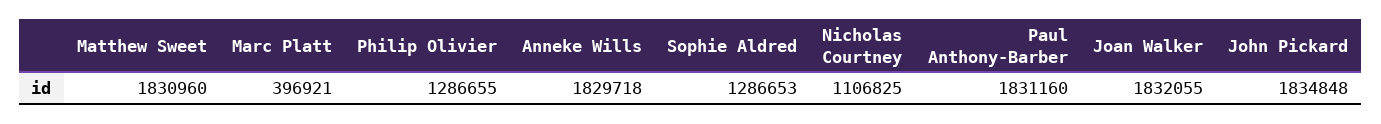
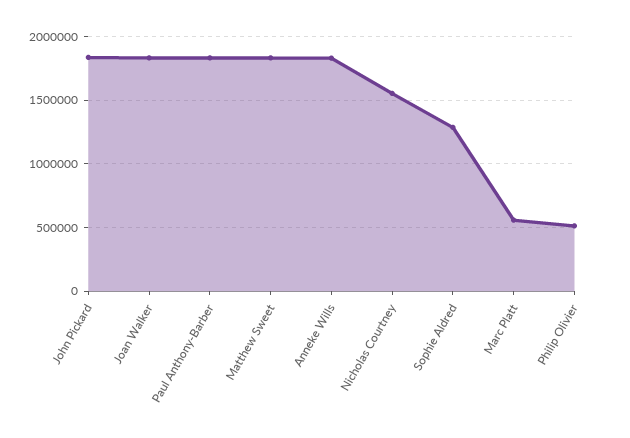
  {
    "Matthew Sweet": 1830960,
-   "Marc Platt": 396921,
+   "Marc Platt": 550000,
-   "Philip Olivier": 1286655,
+   "Philip Olivier": 500000,
    "Anneke Wills": 1829718,
    "Sophie Aldred": 1286653,
-   "Nicholas Courtney": 1106825,
+   "Nicholas Courtney": 1550000,
    "Paul Anthony-Barber": 1831160,
    "Joan Walker": 1832055,
    "John Pickard": 1834848
  }

